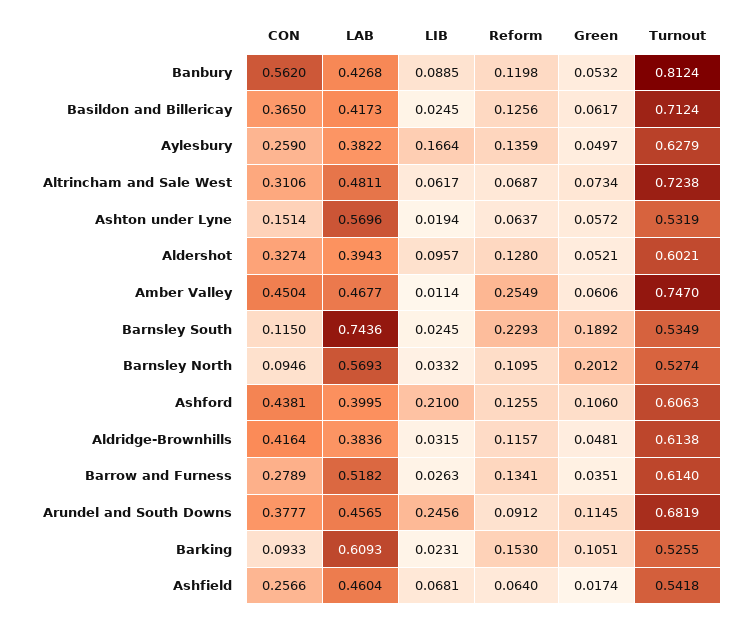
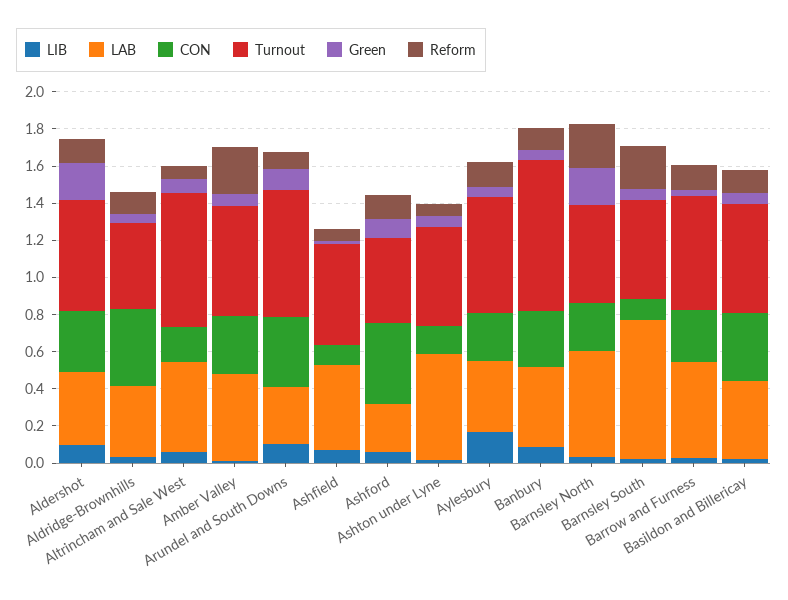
  {
    "CON": {
-     "Banbury": 0.562,
+     "Banbury": 0.3,
      "Basildon and Billericay": 0.365,
      "Aylesbury": 0.259,
-     "Altrincham and Sale West": 0.3106,
+     "Altrincham and Sale West": 0.2,
      "Ashton under Lyne": 0.1514,
      "Aldershot": 0.3274,
-     "Amber Valley": 0.4504,
+     "Amber Valley": 0.3,
      "Barnsley South": 0.115,
-     "Barnsley North": 0.0946,
+     "Barnsley North": 0.25,
      "Ashford": 0.4381,
      "Aldridge-Brownhills": 0.4164,
      "Barrow and Furness": 0.2789,
      "Arundel and South Downs": 0.3777,
-     "Barking": 0.0933,
-     "Ashfield": 0.2566
+     "Ashfield": 0.1
    },
    "LAB": {
      "Banbury": 0.4268,
      "Basildon and Billericay": 0.4173,
      "Aylesbury": 0.3822,
      "Altrincham and Sale West": 0.4811,
      "Ashton under Lyne": 0.5696,
      "Aldershot": 0.3943,
      "Amber Valley": 0.4677,
      "Barnsley South": 0.7436,
      "Barnsley North": 0.5693,
-     "Ashford": 0.3995,
+     "Ashford": 0.25,
      "Aldridge-Brownhills": 0.3836,
      "Barrow and Furness": 0.5182,
-     "Arundel and South Downs": 0.4565,
+     "Arundel and South Downs": 0.3,
-     "Barking": 0.6093,
      "Ashfield": 0.4604
    },
    "LIB": {
      "Banbury": 0.0885,
      "Basildon and Billericay": 0.0245,
      "Aylesbury": 0.1664,
      "Altrincham and Sale West": 0.0617,
      "Ashton under Lyne": 0.0194,
      "Aldershot": 0.0957,
      "Amber Valley": 0.0114,
      "Barnsley South": 0.0245,
      "Barnsley North": 0.0332,
-     "Ashford": 0.21,
+     "Ashford": 0.05,
      "Aldridge-Brownhills": 0.0315,
      "Barrow and Furness": 0.0263,
-     "Arundel and South Downs": 0.2456,
+     "Arundel and South Downs": 0.1,
-     "Barking": 0.0231,
      "Ashfield": 0.0681
    },
    "Reform": {
      "Banbury": 0.1198,
      "Basildon and Billericay": 0.1256,
      "Aylesbury": 0.1359,
      "Altrincham and Sale West": 0.0687,
      "Ashton under Lyne": 0.0637,
      "Aldershot": 0.128,
      "Amber Valley": 0.2549,
      "Barnsley South": 0.2293,
-     "Barnsley North": 0.1095,
+     "Barnsley North": 0.25,
      "Ashford": 0.1255,
      "Aldridge-Brownhills": 0.1157,
      "Barrow and Furness": 0.1341,
      "Arundel and South Downs": 0.0912,
-     "Barking": 0.153,
      "Ashfield": 0.064
    },
    "Green": {
      "Banbury": 0.0532,
      "Basildon and Billericay": 0.0617,
      "Aylesbury": 0.0497,
      "Altrincham and Sale West": 0.0734,
      "Ashton under Lyne": 0.0572,
-     "Aldershot": 0.0521,
+     "Aldershot": 0.2,
      "Amber Valley": 0.0606,
-     "Barnsley South": 0.1892,
+     "Barnsley South": 0.05,
      "Barnsley North": 0.2012,
      "Ashford": 0.106,
      "Aldridge-Brownhills": 0.0481,
      "Barrow and Furness": 0.0351,
      "Arundel and South Downs": 0.1145,
-     "Barking": 0.1051,
      "Ashfield": 0.0174
    },
    "Turnout": {
      "Banbury": 0.8124,
-     "Basildon and Billericay": 0.7124,
+     "Basildon and Billericay": 0.6,
      "Aylesbury": 0.6279,
      "Altrincham and Sale West": 0.7238,
      "Ashton under Lyne": 0.5319,
      "Aldershot": 0.6021,
-     "Amber Valley": 0.747,
+     "Amber Valley": 0.6,
      "Barnsley South": 0.5349,
      "Barnsley North": 0.5274,
-     "Ashford": 0.6063,
+     "Ashford": 0.45,
-     "Aldridge-Brownhills": 0.6138,
+     "Aldridge-Brownhills": 0.45,
      "Barrow and Furness": 0.614,
      "Arundel and South Downs": 0.6819,
-     "Barking": 0.5255,
      "Ashfield": 0.5418
    }
  }

